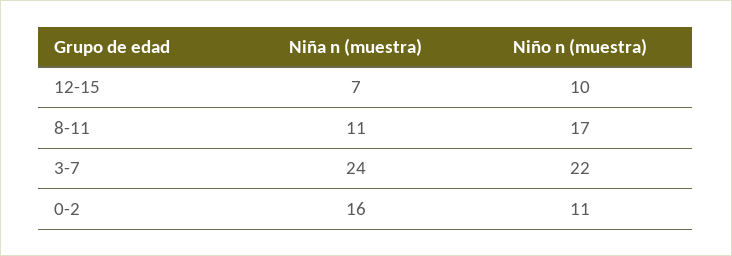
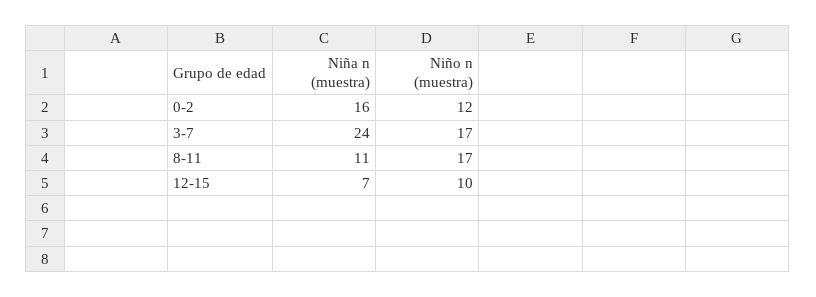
  {
    "Niña n (muestra)": {
      "12-15": 7,
      "8-11": 11,
      "3-7": 24,
      "0-2": 16
    },
    "Niño n (muestra)": {
      "12-15": 10,
      "8-11": 17,
-     "3-7": 22,
+     "3-7": 17,
-     "0-2": 11
+     "0-2": 12
    }
  }

